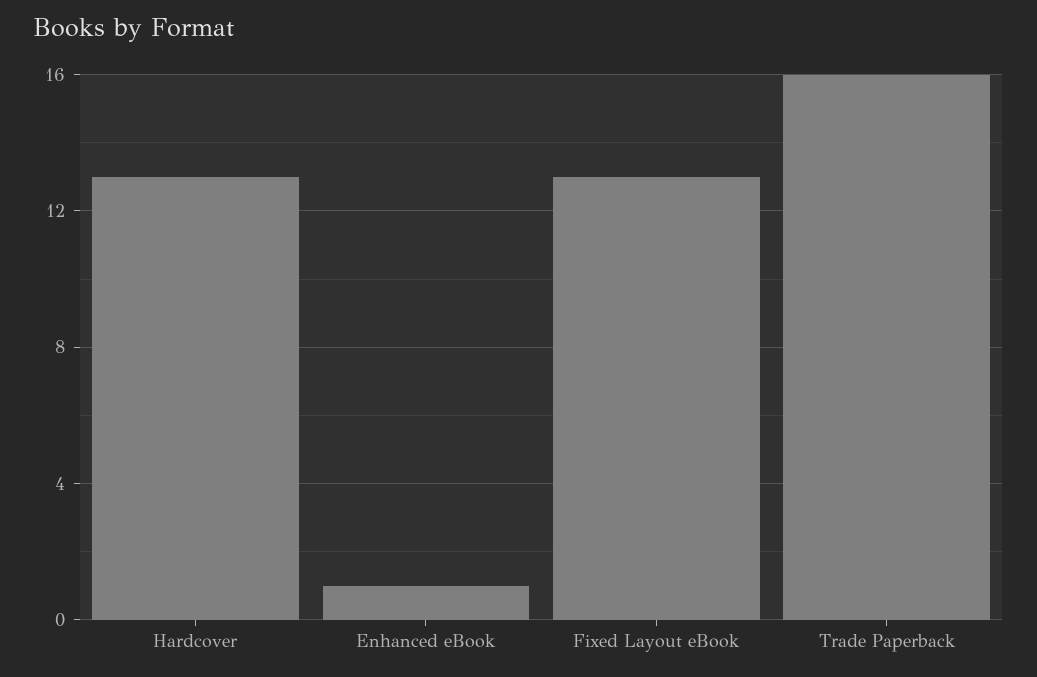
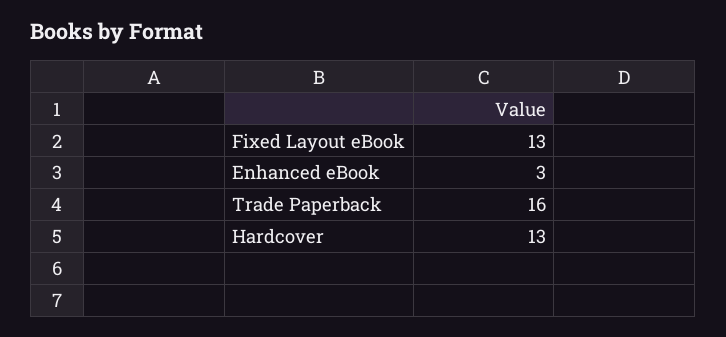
  {
    "Hardcover": 13,
-   "Enhanced eBook": 1,
+   "Enhanced eBook": 3,
    "Fixed Layout eBook": 13,
    "Trade Paperback": 16
  }

